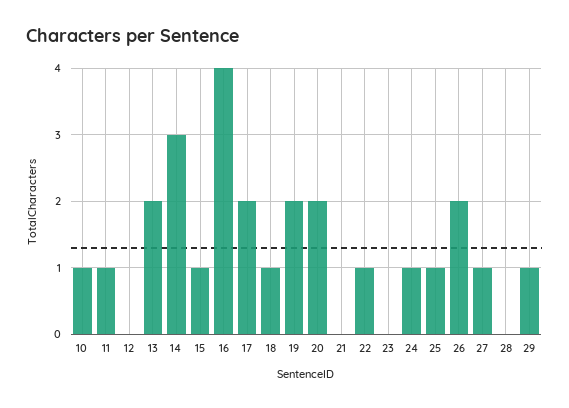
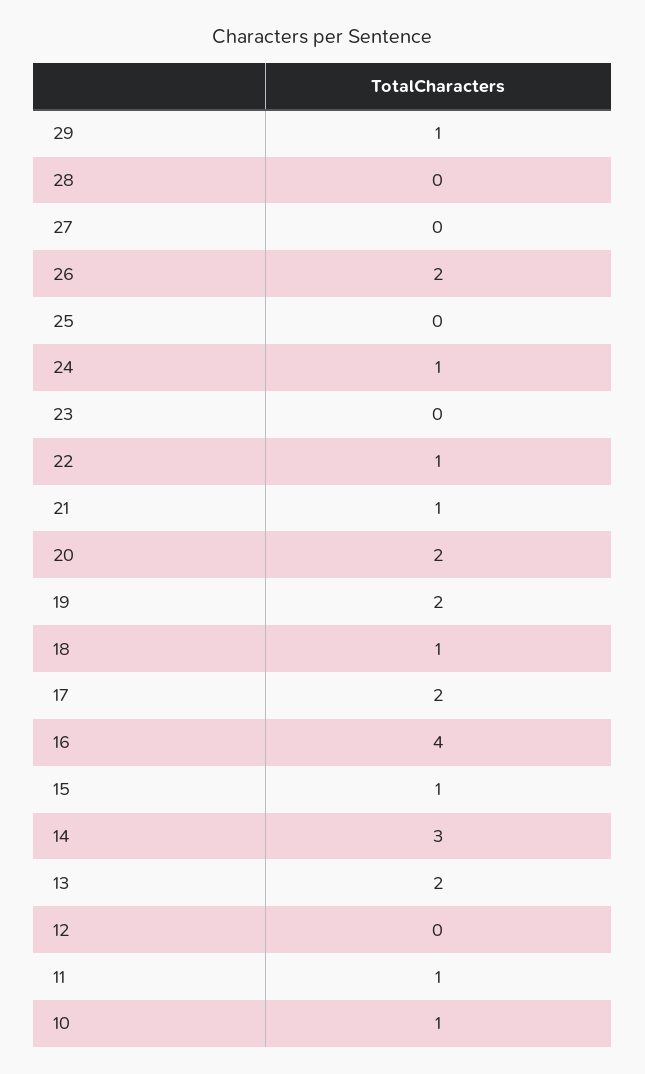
  {
    "10": 1,
    "11": 1,
    "12": 0,
    "13": 2,
    "14": 3,
    "15": 1,
    "16": 4,
    "17": 2,
    "18": 1,
    "19": 2,
    "20": 2,
-   "21": 0,
+   "21": 1,
    "22": 1,
    "23": 0,
    "24": 1,
-   "25": 1,
+   "25": 0,
    "26": 2,
-   "27": 1,
+   "27": 0,
    "28": 0,
    "29": 1
  }

